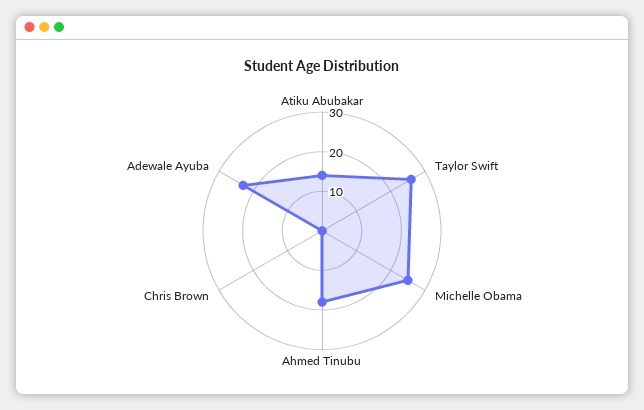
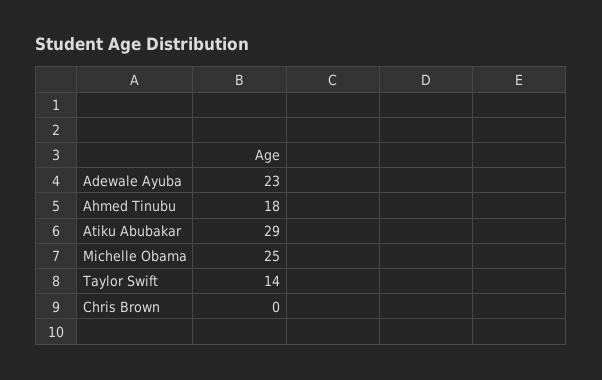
  {
-   "Atiku Abubakar": 15,
+   "Atiku Abubakar": 29,
-   "Taylor Swift": 25,
+   "Taylor Swift": 14,
    "Michelle Obama": 25,
    "Ahmed Tinubu": 18,
    "Chris Brown": 0,
    "Adewale Ayuba": 23
  }

